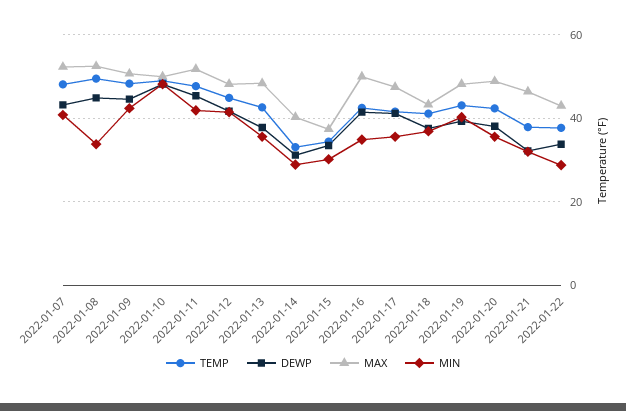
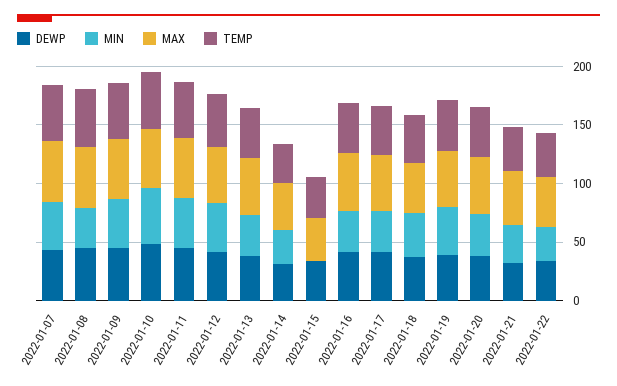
  {
    "TEMP": {
      "2022-01-07": 48,
      "2022-01-08": 50,
      "2022-01-09": 48,
      "2022-01-10": 50,
      "2022-01-11": 48,
      "2022-01-12": 44,
      "2022-01-13": 42,
      "2022-01-14": 34,
      "2022-01-15": 34,
      "2022-01-16": 42,
      "2022-01-17": 42,
      "2022-01-18": 42,
      "2022-01-19": 44,
      "2022-01-20": 42,
      "2022-01-21": 38,
      "2022-01-22": 38
    },
    "DEWP": {
      "2022-01-07": 44,
      "2022-01-08": 44,
      "2022-01-09": 44,
      "2022-01-10": 48,
      "2022-01-11": 46,
      "2022-01-12": 42,
      "2022-01-13": 38,
      "2022-01-14": 32,
      "2022-01-15": 34,
      "2022-01-16": 42,
      "2022-01-17": 42,
      "2022-01-18": 38,
      "2022-01-19": 40,
      "2022-01-20": 38,
      "2022-01-21": 32,
      "2022-01-22": 34
    },
    "MAX": {
      "2022-01-07": 52,
      "2022-01-08": 52,
      "2022-01-09": 50,
      "2022-01-10": 50,
      "2022-01-11": 52,
      "2022-01-12": 48,
      "2022-01-13": 48,
      "2022-01-14": 40,
      "2022-01-15": 38,
      "2022-01-16": 50,
      "2022-01-17": 48,
      "2022-01-18": 44,
      "2022-01-19": 48,
      "2022-01-20": 48,
      "2022-01-21": 46,
      "2022-01-22": 44
    },
    "MIN": {
      "2022-01-07": 40,
      "2022-01-08": 34,
      "2022-01-09": 42,
      "2022-01-10": 48,
      "2022-01-11": 42,
      "2022-01-12": 42,
      "2022-01-13": 36,
      "2022-01-14": 28,
-     "2022-01-15": 30,
+     "2022-01-15": 0,
      "2022-01-16": 34,
      "2022-01-17": 36,
      "2022-01-18": 36,
      "2022-01-19": 40,
      "2022-01-20": 36,
      "2022-01-21": 32,
      "2022-01-22": 28
    }
  }

